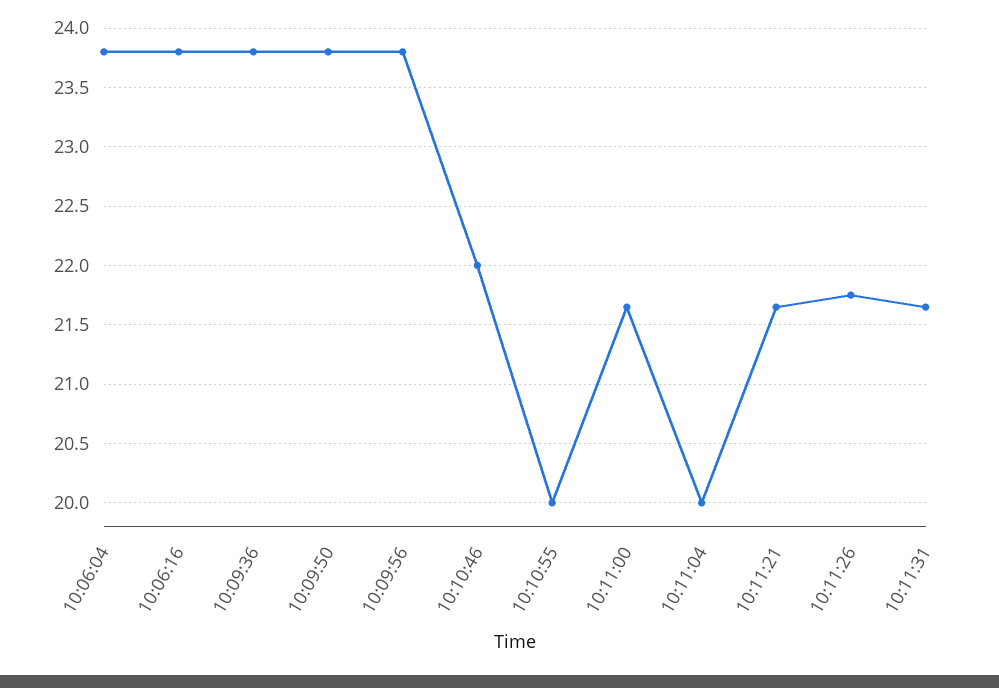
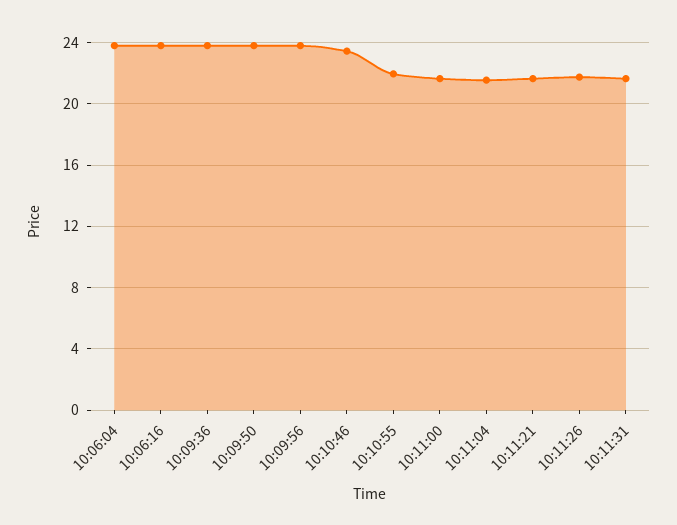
  {
    "10:06:04": 23.8,
    "10:06:16": 23.8,
    "10:09:36": 23.8,
    "10:09:50": 23.8,
    "10:09:56": 23.8,
-   "10:10:46": 22,
+   "10:10:46": 23.5,
-   "10:10:55": 20,
+   "10:10:55": 22,
    "10:11:00": 21.7,
-   "10:11:04": 20,
+   "10:11:04": 21.5,
    "10:11:21": 21.7,
    "10:11:26": 21.8,
    "10:11:31": 21.7
  }

